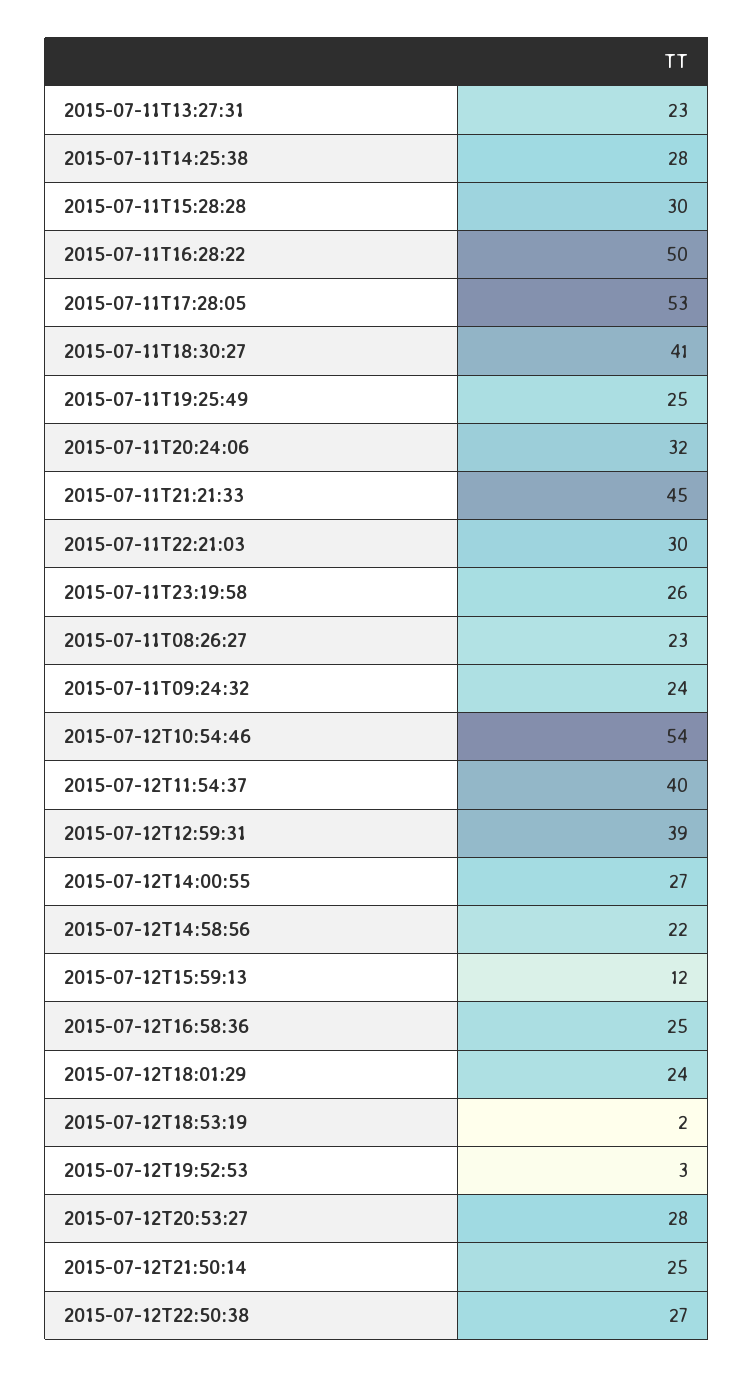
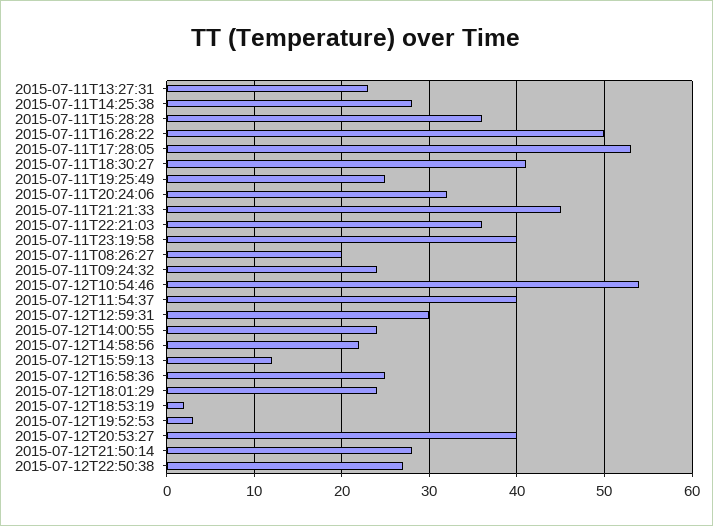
  {
    "2015-07-11T13:27:31": 23,
    "2015-07-11T14:25:38": 28,
-   "2015-07-11T15:28:28": 30,
+   "2015-07-11T15:28:28": 36,
    "2015-07-11T16:28:22": 50,
    "2015-07-11T17:28:05": 53,
    "2015-07-11T18:30:27": 41,
    "2015-07-11T19:25:49": 25,
    "2015-07-11T20:24:06": 32,
    "2015-07-11T21:21:33": 45,
-   "2015-07-11T22:21:03": 30,
+   "2015-07-11T22:21:03": 36,
-   "2015-07-11T23:19:58": 26,
+   "2015-07-11T23:19:58": 40,
-   "2015-07-11T08:26:27": 23,
+   "2015-07-11T08:26:27": 20,
    "2015-07-11T09:24:32": 24,
    "2015-07-12T10:54:46": 54,
    "2015-07-12T11:54:37": 40,
-   "2015-07-12T12:59:31": 39,
+   "2015-07-12T12:59:31": 30,
-   "2015-07-12T14:00:55": 27,
+   "2015-07-12T14:00:55": 24,
    "2015-07-12T14:58:56": 22,
    "2015-07-12T15:59:13": 12,
    "2015-07-12T16:58:36": 25,
    "2015-07-12T18:01:29": 24,
    "2015-07-12T18:53:19": 2,
    "2015-07-12T19:52:53": 3,
-   "2015-07-12T20:53:27": 28,
+   "2015-07-12T20:53:27": 40,
-   "2015-07-12T21:50:14": 25,
+   "2015-07-12T21:50:14": 28,
    "2015-07-12T22:50:38": 27
  }

